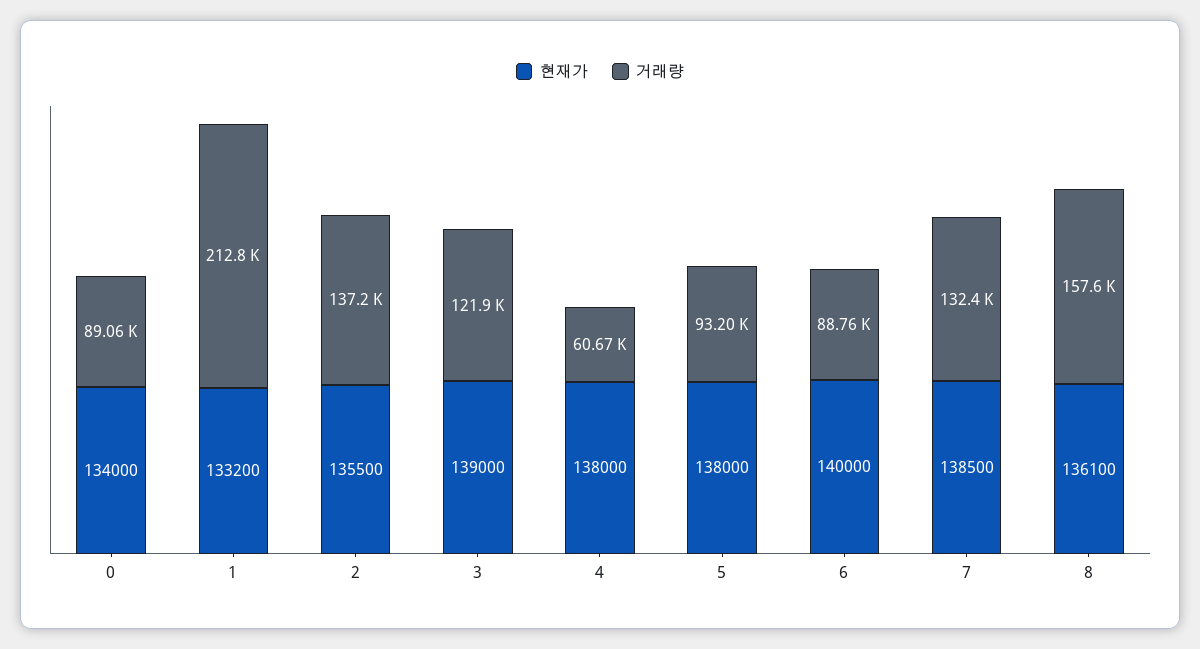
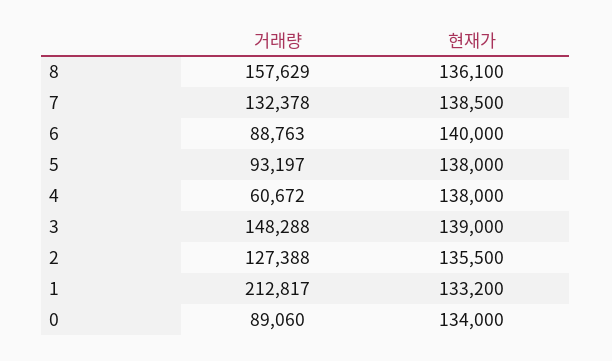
  {
    "현재가": {
      "0": 134000,
      "1": 133200,
      "2": 135500,
      "3": 139000,
      "4": 138000,
      "5": 138000,
      "6": 140000,
      "7": 138500,
      "8": 136100
    },
    "거래량": {
      "0": 89060,
      "1": 212817,
-     "2": 137200,
+     "2": 127388,
-     "3": 121900,
+     "3": 148288,
      "4": 60672,
      "5": 93197,
      "6": 88763,
      "7": 132378,
      "8": 157629
    }
  }

